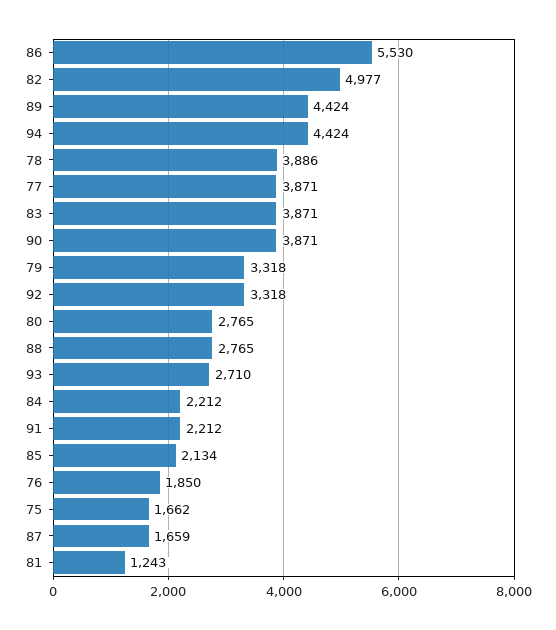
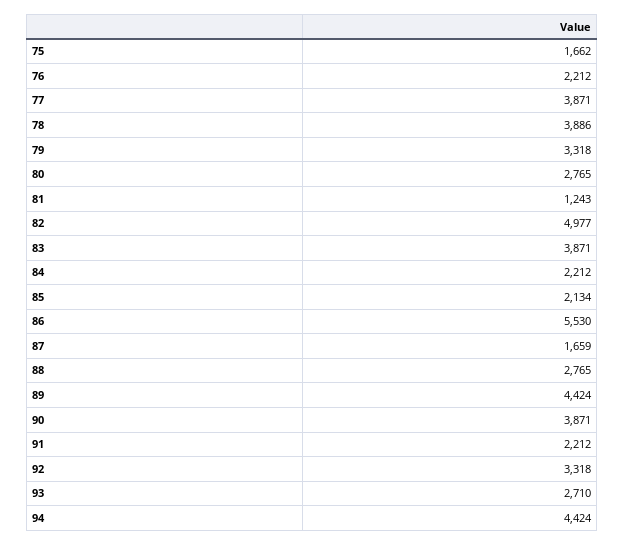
  {
    "86": 5530,
    "82": 4977,
    "89": 4424,
    "94": 4424,
    "78": 3886,
    "77": 3871,
    "83": 3871,
    "90": 3871,
    "79": 3318,
    "92": 3318,
    "80": 2765,
    "88": 2765,
    "93": 2710,
    "84": 2212,
    "91": 2212,
    "85": 2134,
-   "76": 1850,
+   "76": 2212,
    "75": 1662,
    "87": 1659,
    "81": 1243
  }

